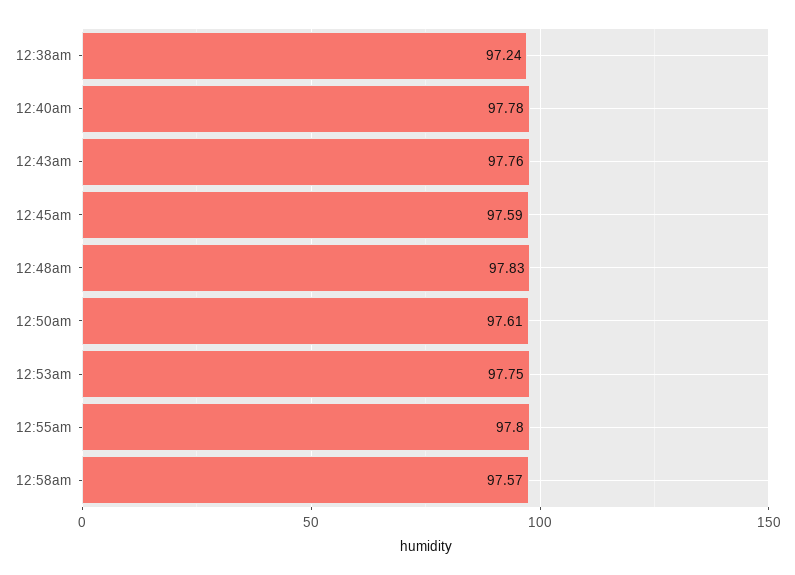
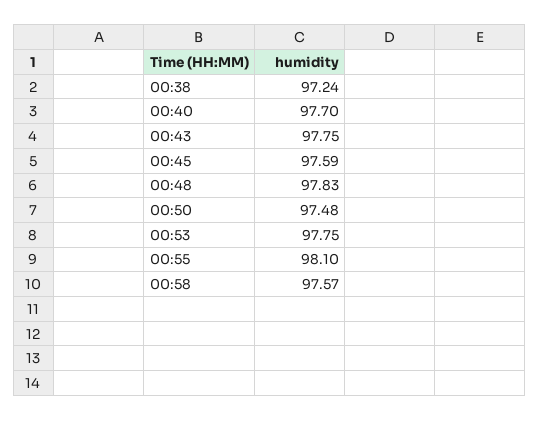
  {
    "12:38am": 97.24,
-   "12:40am": 97.78,
+   "12:40am": 97.7,
-   "12:43am": 97.76,
+   "12:43am": 97.75,
    "12:45am": 97.59,
    "12:48am": 97.83,
-   "12:50am": 97.61,
+   "12:50am": 97.48,
    "12:53am": 97.75,
-   "12:55am": 97.8,
+   "12:55am": 98.1,
    "12:58am": 97.57
  }

